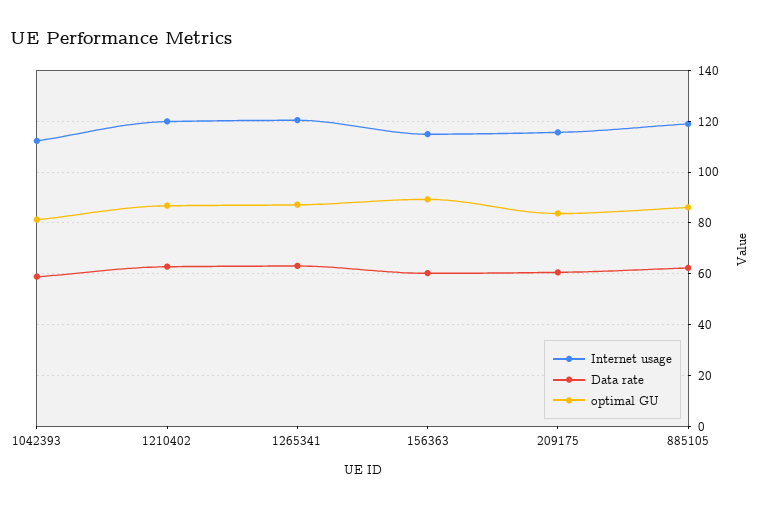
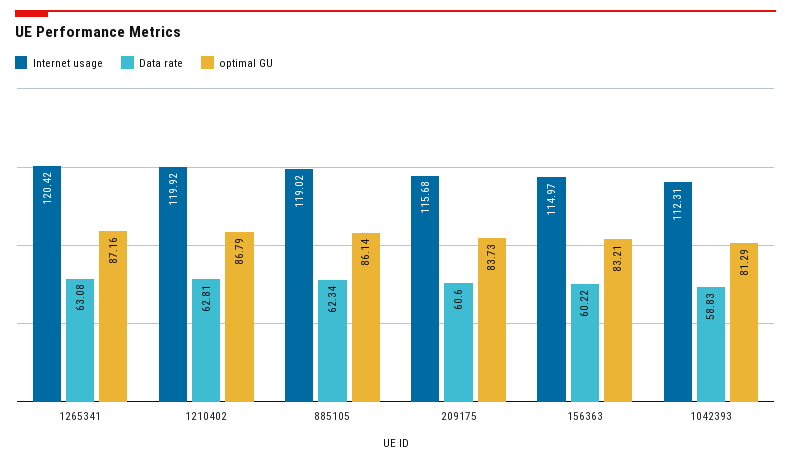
  {
    "Internet usage": {
      "1042393": 112.31,
      "1210402": 119.92,
      "1265341": 120.42,
      "156363": 114.97,
      "209175": 115.68,
      "885105": 119.02
    },
    "Data rate": {
      "1042393": 58.83,
      "1210402": 62.81,
      "1265341": 63.08,
      "156363": 60.22,
      "209175": 60.6,
      "885105": 62.34
    },
    "optimal GU": {
      "1042393": 81.29,
      "1210402": 86.79,
      "1265341": 87.16,
-     "156363": 90,
+     "156363": 83.21,
      "209175": 83.73,
      "885105": 86.14
    }
  }

